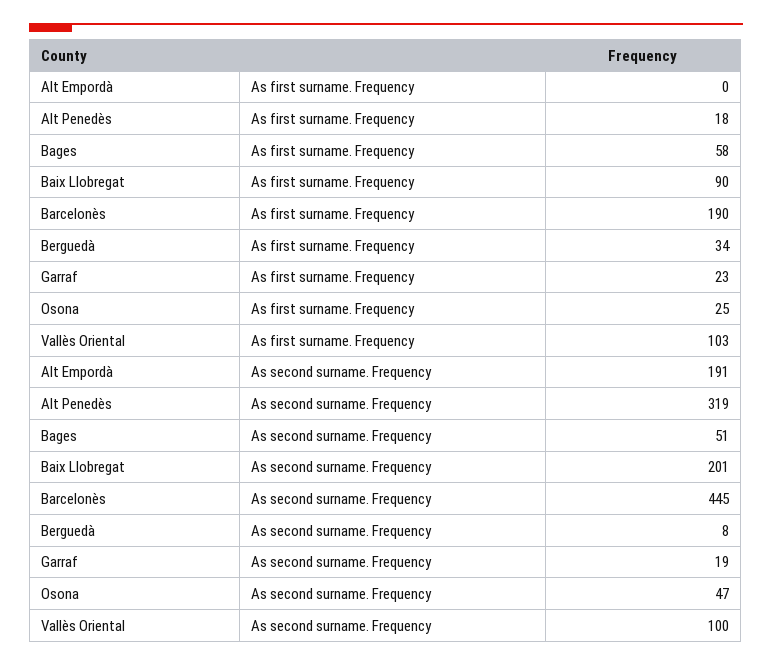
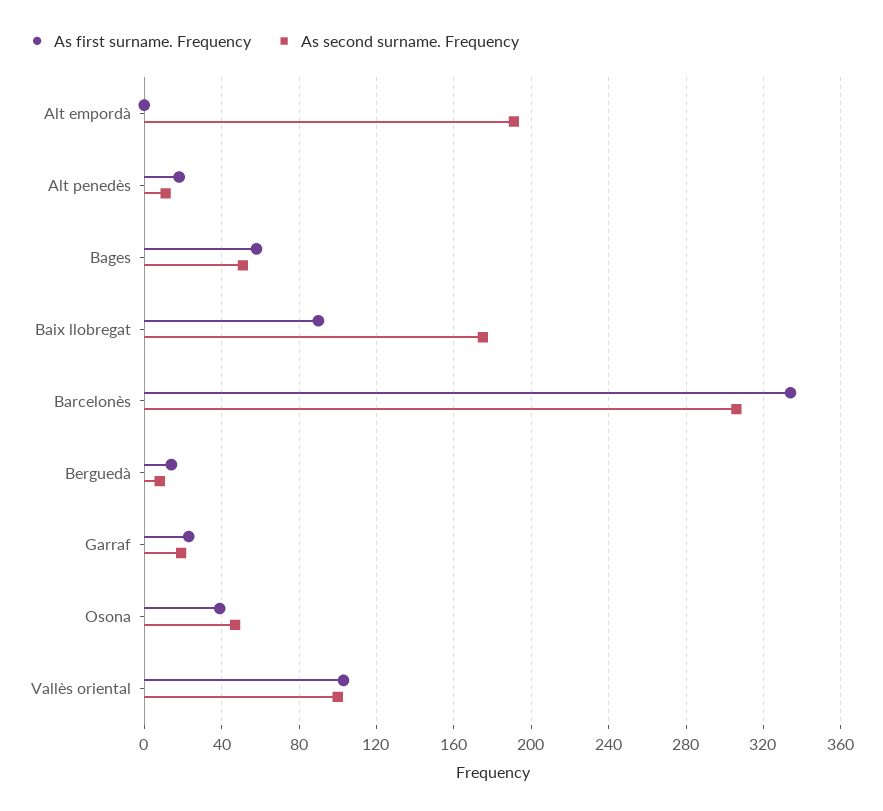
  {
    "As first surname. Frequency": {
      "Alt Empordà": 0,
      "Alt Penedès": 18,
      "Bages": 58,
      "Baix Llobregat": 90,
-     "Barcelonès": 190,
+     "Barcelonès": 335,
-     "Berguedà": 34,
+     "Berguedà": 15,
      "Garraf": 23,
-     "Osona": 25,
+     "Osona": 40,
      "Vallès Oriental": 103
    },
    "As second surname. Frequency": {
      "Alt Empordà": 191,
-     "Alt Penedès": 319,
+     "Alt Penedès": 10,
      "Bages": 51,
-     "Baix Llobregat": 201,
+     "Baix Llobregat": 175,
-     "Barcelonès": 445,
+     "Barcelonès": 305,
      "Berguedà": 8,
      "Garraf": 19,
      "Osona": 47,
      "Vallès Oriental": 100
    }
  }

